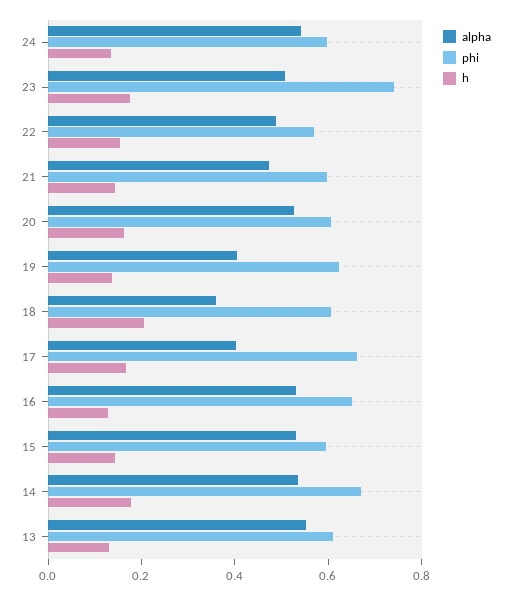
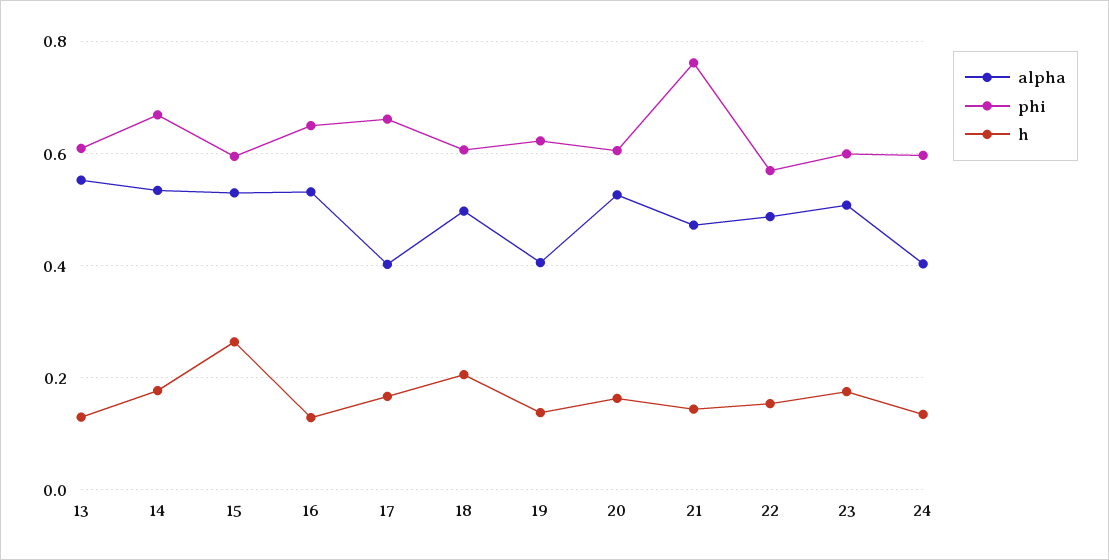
  {
    "alpha": {
-     "24": 0.55,
+     "24": 0.4,
      "23": 0.5,
      "22": 0.48,
      "21": 0.48,
      "20": 0.52,
      "19": 0.4,
-     "18": 0.35,
+     "18": 0.5,
      "17": 0.4,
      "16": 0.54,
      "15": 0.54,
      "14": 0.54,
      "13": 0.56
    },
    "phi": {
      "24": 0.6,
-     "23": 0.75,
+     "23": 0.6,
      "22": 0.56,
-     "21": 0.6,
+     "21": 0.76,
      "20": 0.6,
      "19": 0.62,
      "18": 0.6,
      "17": 0.66,
      "16": 0.66,
      "15": 0.6,
      "14": 0.66,
      "13": 0.6
    },
    "h": {
      "24": 0.14,
      "23": 0.18,
      "22": 0.16,
      "21": 0.14,
      "20": 0.16,
      "19": 0.14,
      "18": 0.2,
      "17": 0.16,
      "16": 0.12,
-     "15": 0.15,
+     "15": 0.26,
      "14": 0.18,
      "13": 0.14
    }
  }

